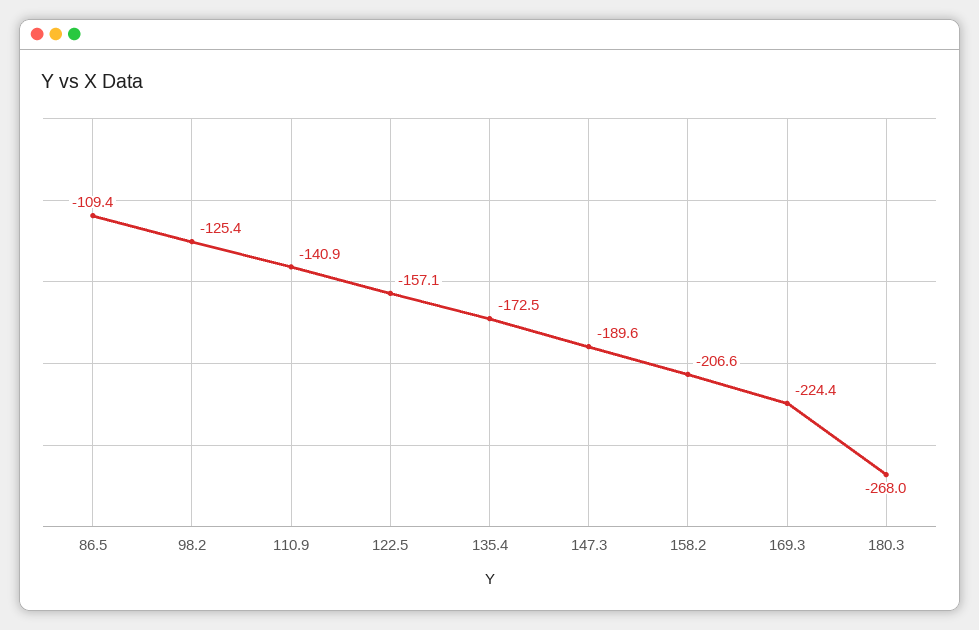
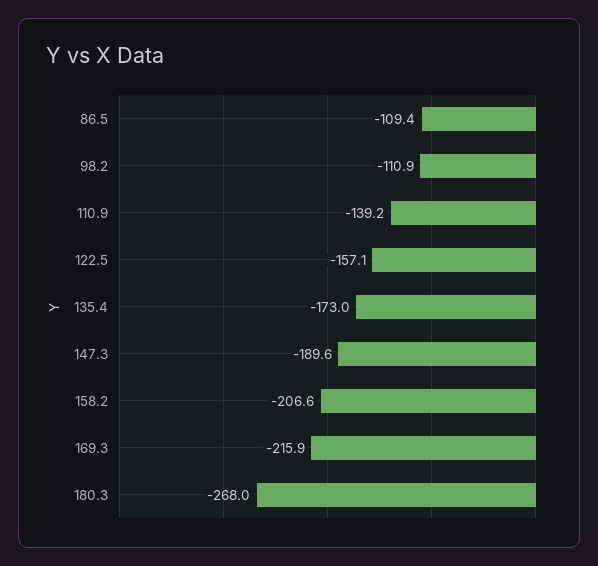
  {
    "86.5": -109.4,
-   "98.2": -125.4,
+   "98.2": -110.9,
-   "110.9": -140.9,
+   "110.9": -139.2,
    "122.5": -157.1,
-   "135.4": -172.5,
+   "135.4": -173,
    "147.3": -189.6,
    "158.2": -206.6,
-   "169.3": -224.4,
+   "169.3": -215.9,
    "180.3": -268
  }

